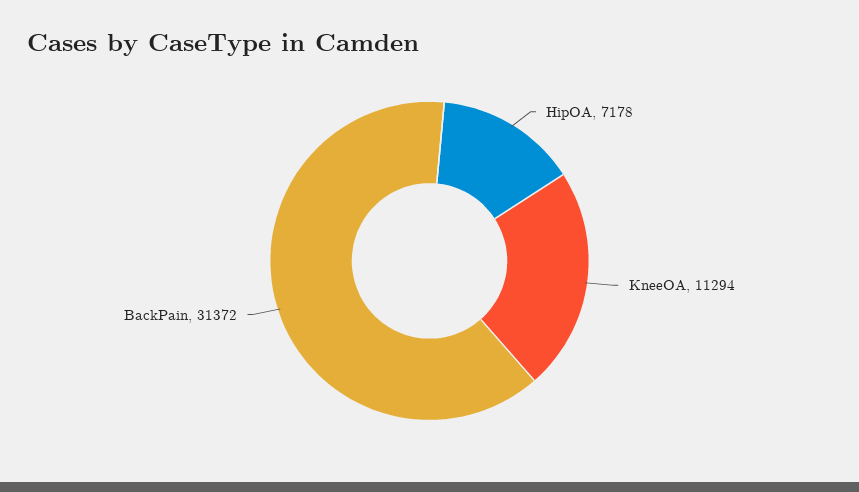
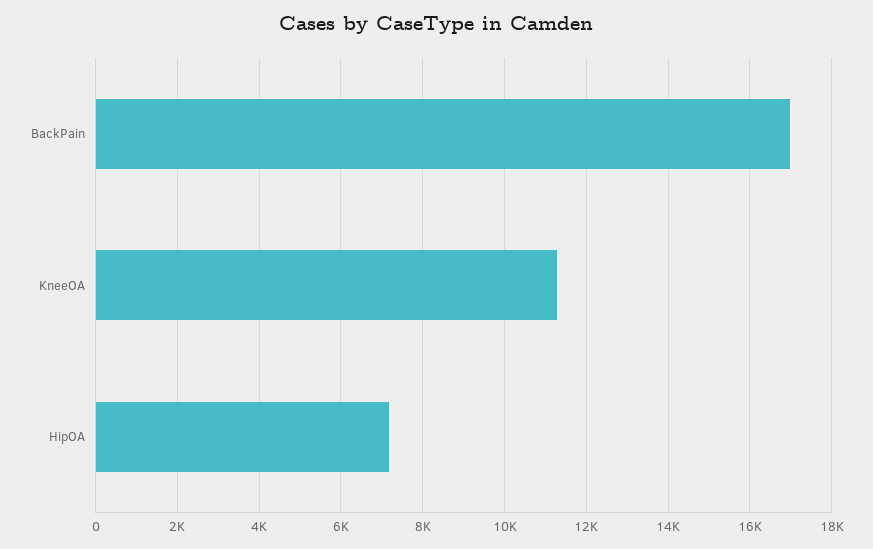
  {
    "HipOA": 7178,
    "KneeOA": 11294,
-   "BackPain": 31372
+   "BackPain": 17000
  }

